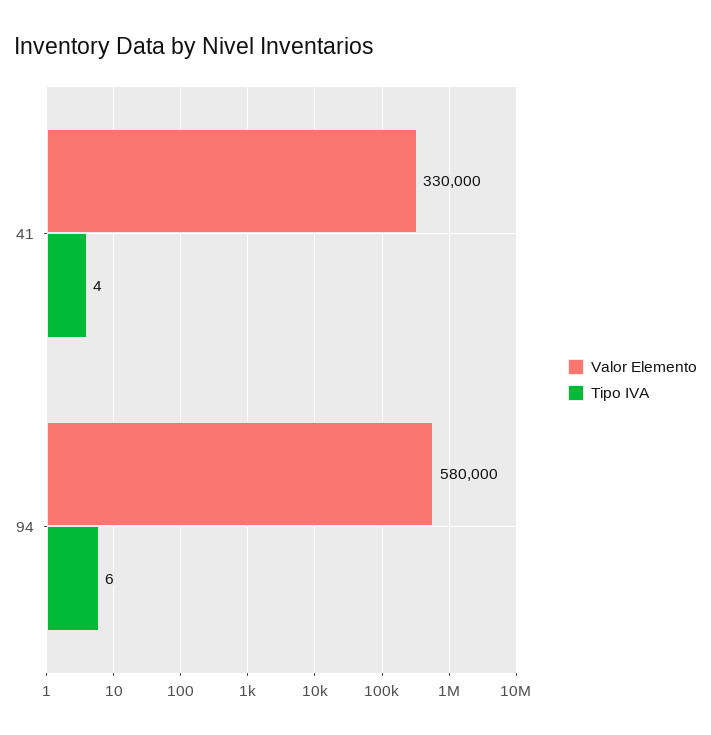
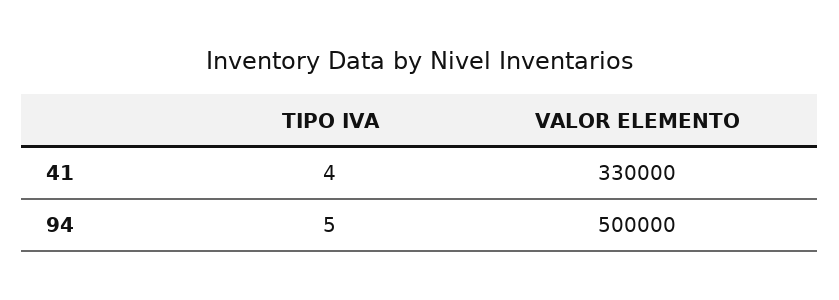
  {
    "Valor Elemento": {
      "41": 330000,
-     "94": 580000
+     "94": 500000
    },
    "Tipo IVA": {
      "41": 4,
-     "94": 6
+     "94": 5
    }
  }

